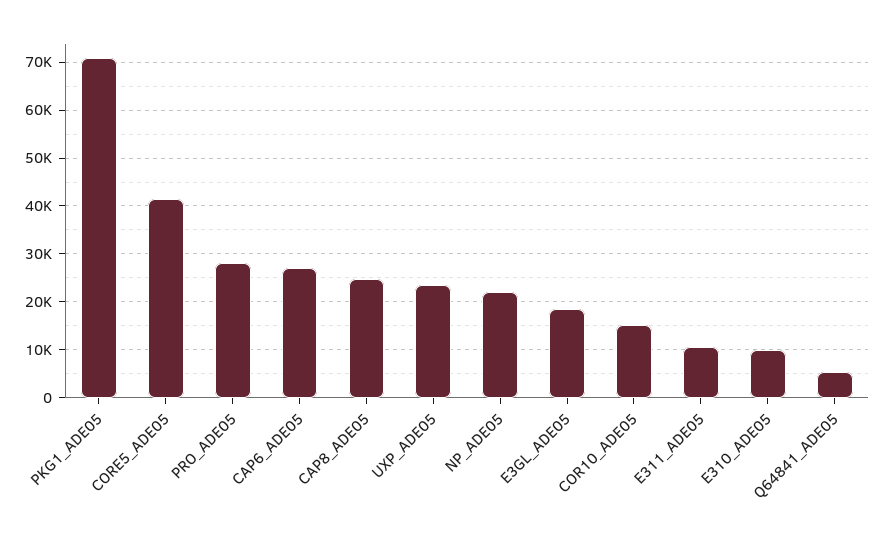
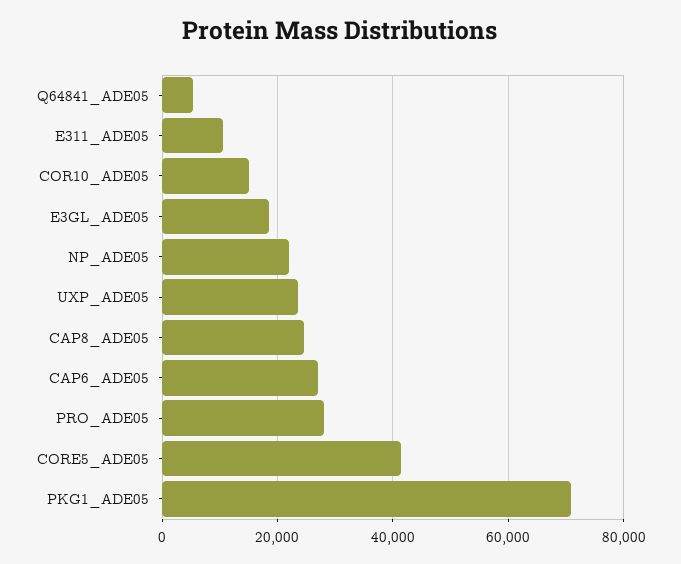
  {
    "PKG1_ADE05": 70000,
    "CORE5_ADE05": 42000,
    "PRO_ADE05": 28000,
    "CAP6_ADE05": 26000,
    "CAP8_ADE05": 24000,
    "UXP_ADE05": 24000,
    "NP_ADE05": 22000,
    "E3GL_ADE05": 18000,
    "COR10_ADE05": 16000,
    "E311_ADE05": 10000,
-   "E310_ADE05": 10000,
    "Q64841_ADE05": 6000
  }

